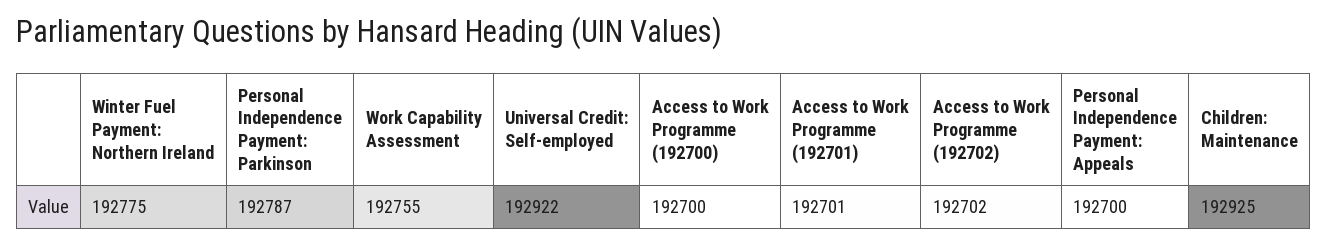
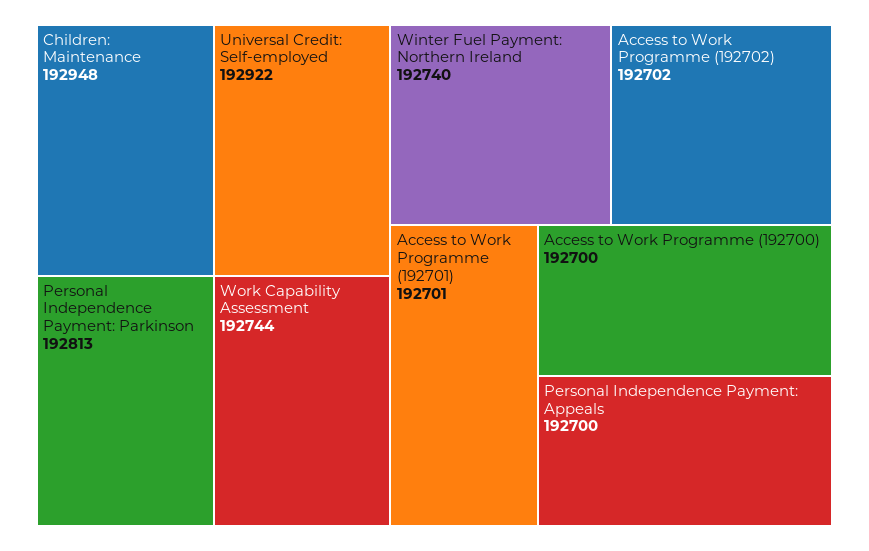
  {
-   "Winter Fuel Payment: Northern Ireland": 192775,
+   "Winter Fuel Payment: Northern Ireland": 192740,
-   "Personal Independence Payment: Parkinson": 192787,
+   "Personal Independence Payment: Parkinson": 192813,
-   "Work Capability Assessment": 192755,
+   "Work Capability Assessment": 192744,
    "Universal Credit: Self-employed": 192922,
    "Access to Work Programme (192700)": 192700,
    "Access to Work Programme (192701)": 192701,
    "Access to Work Programme (192702)": 192702,
    "Personal Independence Payment: Appeals": 192700,
-   "Children: Maintenance": 192925
+   "Children: Maintenance": 192948
  }

